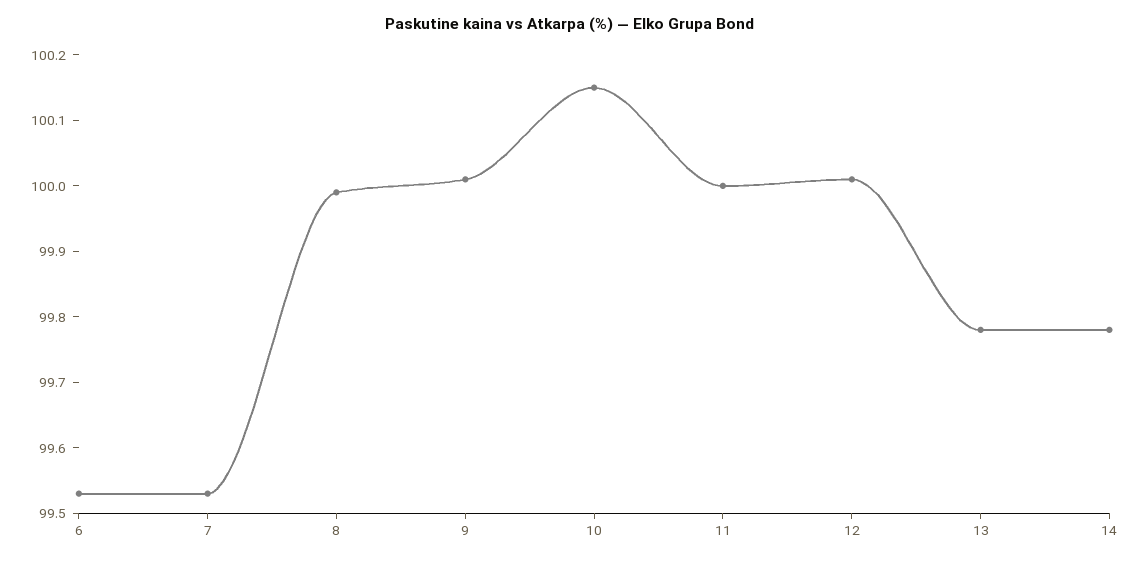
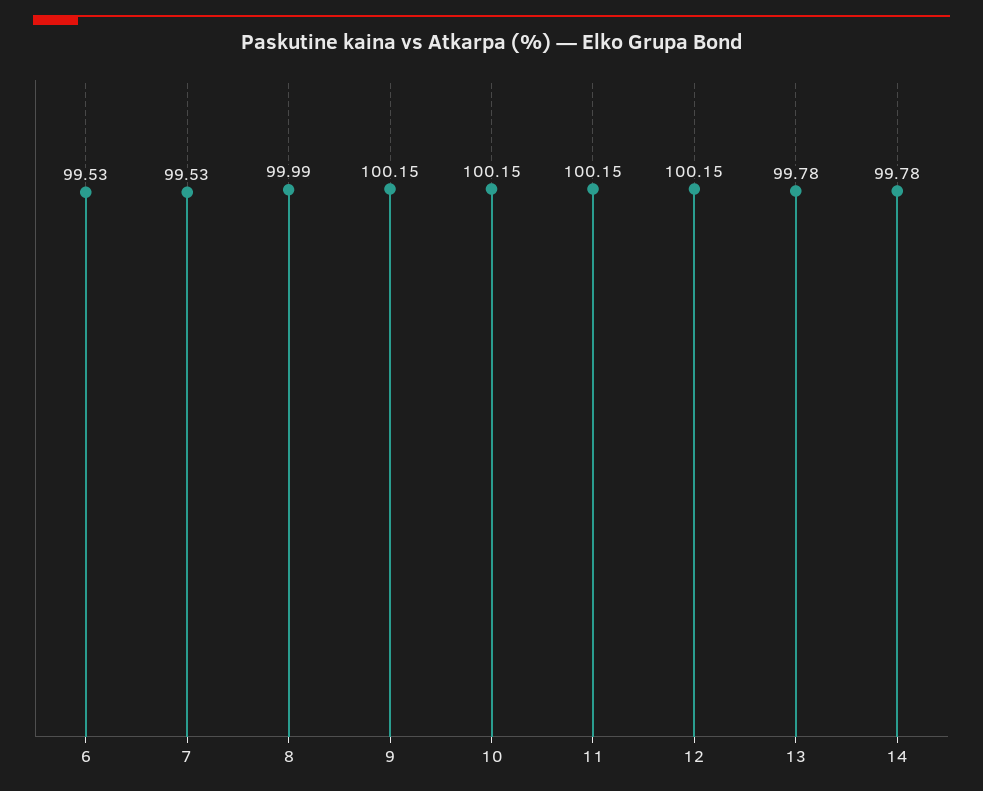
  {
    "6": 99.53,
    "7": 99.53,
    "8": 99.99,
-   "9": 100,
+   "9": 100.15,
    "10": 100.15,
-   "11": 100,
+   "11": 100.15,
-   "12": 100,
+   "12": 100.15,
    "13": 99.78,
    "14": 99.78
  }

